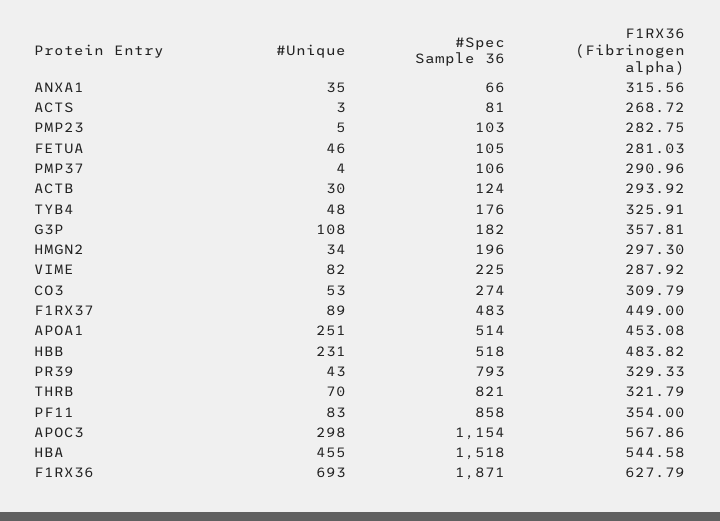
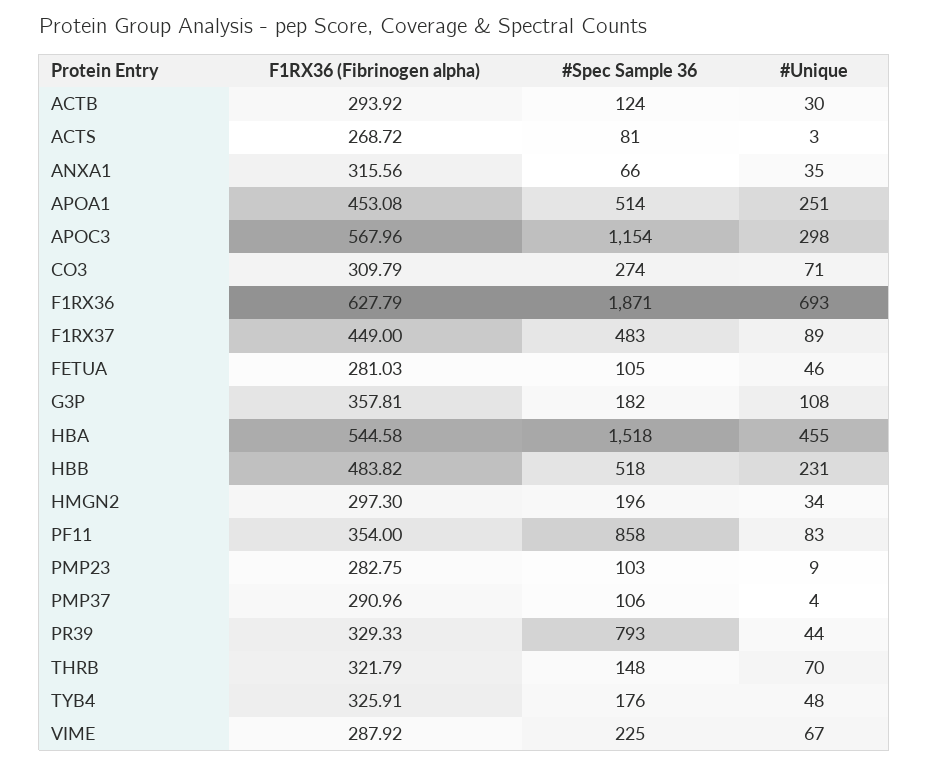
  {
    "#Unique": {
      "ANXA1": 35,
      "ACTS": 3,
-     "PMP23": 5,
+     "PMP23": 9,
      "FETUA": 46,
      "PMP37": 4,
      "ACTB": 30,
      "TYB4": 48,
      "G3P": 108,
      "HMGN2": 34,
-     "VIME": 82,
+     "VIME": 67,
-     "CO3": 53,
+     "CO3": 71,
      "F1RX37": 89,
      "APOA1": 251,
      "HBB": 231,
-     "PR39": 43,
+     "PR39": 44,
      "THRB": 70,
      "PF11": 83,
      "APOC3": 298,
      "HBA": 455,
      "F1RX36": 693
    },
    "#Spec Sample 36": {
      "ANXA1": 66,
      "ACTS": 81,
      "PMP23": 103,
      "FETUA": 105,
      "PMP37": 106,
      "ACTB": 124,
      "TYB4": 176,
      "G3P": 182,
      "HMGN2": 196,
      "VIME": 225,
      "CO3": 274,
      "F1RX37": 483,
      "APOA1": 514,
      "HBB": 518,
      "PR39": 793,
-     "THRB": 821,
+     "THRB": 148,
      "PF11": 858,
      "APOC3": 1154,
      "HBA": 1518,
      "F1RX36": 1871
    },
    "F1RX36 (Fibrinogen alpha)": {
      "ANXA1": 315.56,
      "ACTS": 268.72,
      "PMP23": 282.75,
      "FETUA": 281.03,
      "PMP37": 290.96,
      "ACTB": 293.92,
      "TYB4": 325.91,
      "G3P": 357.81,
      "HMGN2": 297.3,
      "VIME": 287.92,
      "CO3": 309.79,
      "F1RX37": 449,
      "APOA1": 453.08,
      "HBB": 483.82,
      "PR39": 329.33,
      "THRB": 321.79,
      "PF11": 354,
-     "APOC3": 567.86,
+     "APOC3": 567.96,
      "HBA": 544.58,
      "F1RX36": 627.79
    }
  }

